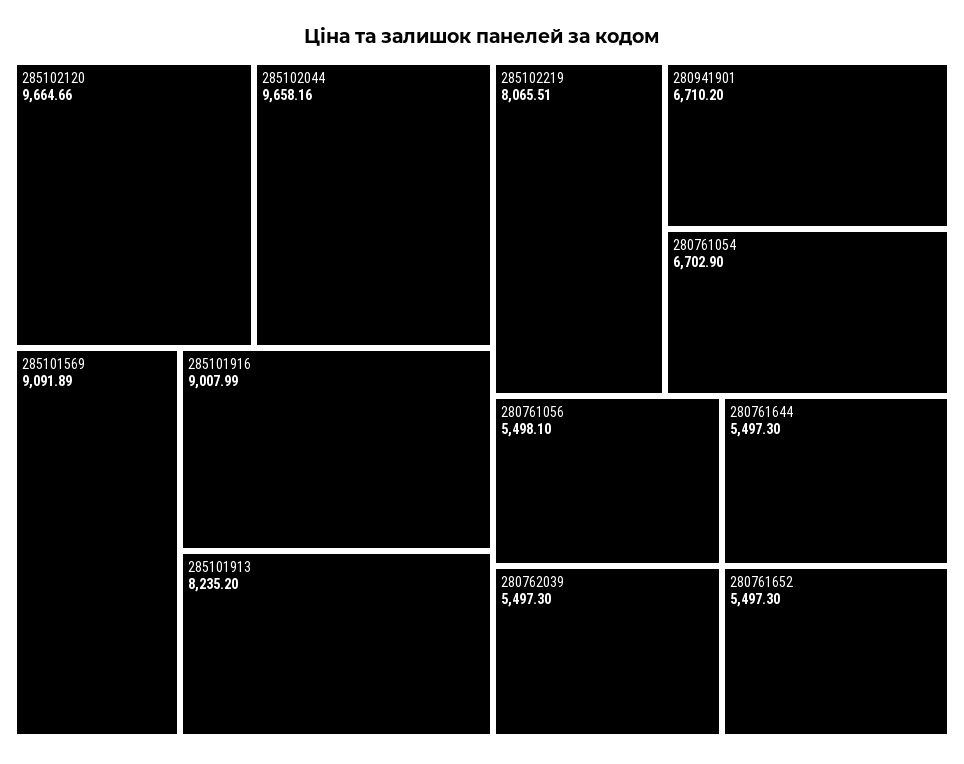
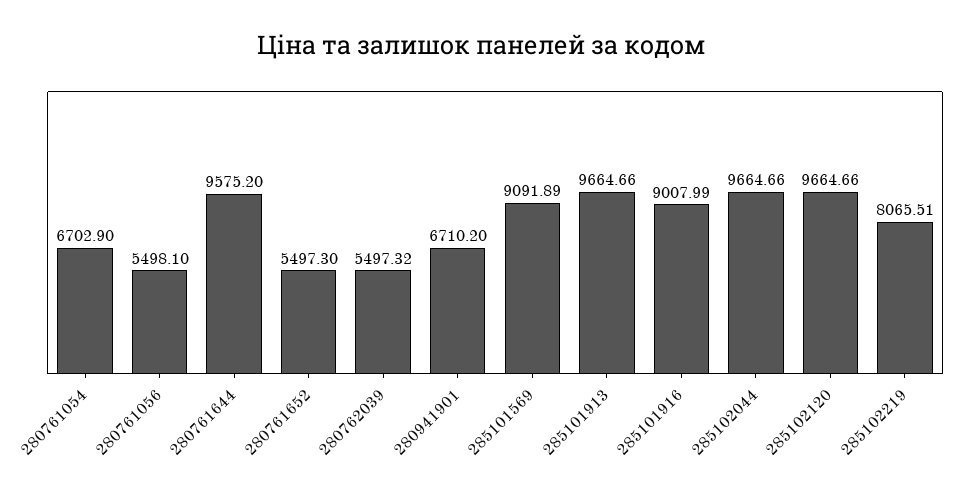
  {
    "285102120": 9664.66,
-   "285102044": 9658.16,
+   "285102044": 9664.66,
    "285101569": 9091.89,
    "285101916": 9007.99,
-   "285101913": 8235.2,
+   "285101913": 9664.66,
    "285102219": 8065.51,
    "280941901": 6710.2,
    "280761054": 6702.9,
    "280761056": 5498.1,
-   "280762039": 5497.3,
+   "280762039": 5497.32,
-   "280761644": 5497.3,
+   "280761644": 9575.2,
    "280761652": 5497.3
  }

